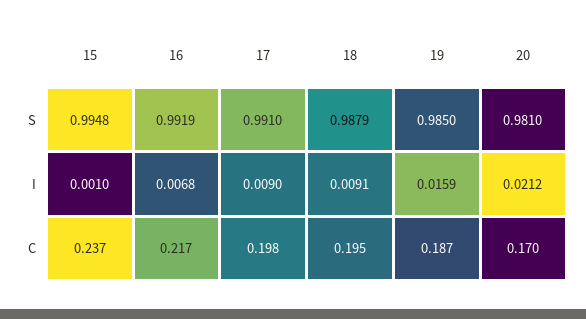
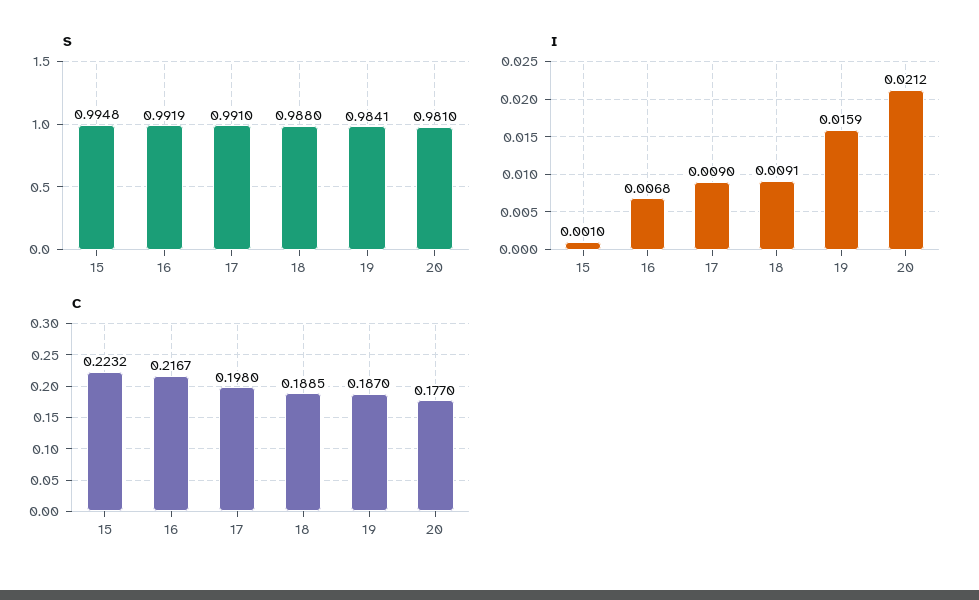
  {
    "S": {
      "15": 0.9948,
      "16": 0.9919,
      "17": 0.991,
-     "18": 0.9879,
+     "18": 0.988,
-     "19": 0.985,
+     "19": 0.9841,
      "20": 0.981
    },
    "I": {
      "15": 0.001,
      "16": 0.0068,
      "17": 0.009,
      "18": 0.0091,
      "19": 0.0159,
      "20": 0.0212
    },
    "C": {
-     "15": 0.237,
+     "15": 0.2232,
      "16": 0.2167,
      "17": 0.198,
-     "18": 0.195,
+     "18": 0.1885,
      "19": 0.187,
-     "20": 0.17
+     "20": 0.177
    }
  }

